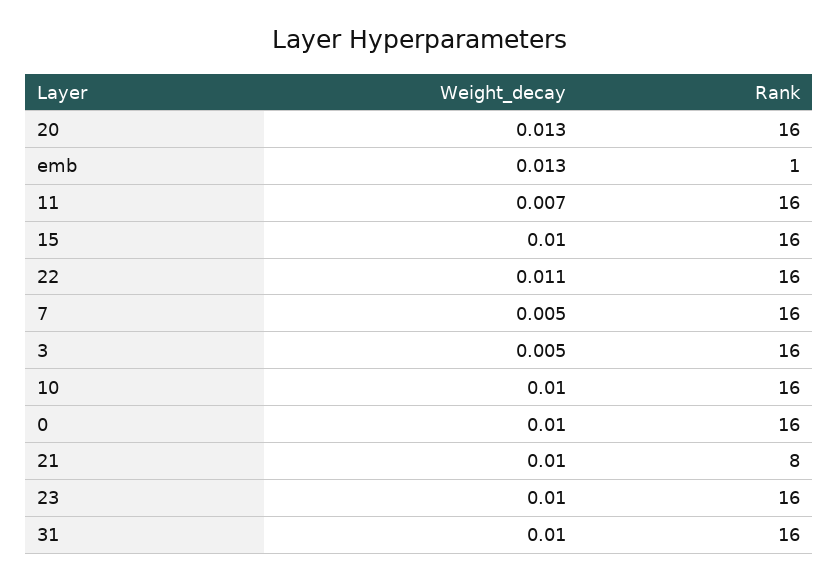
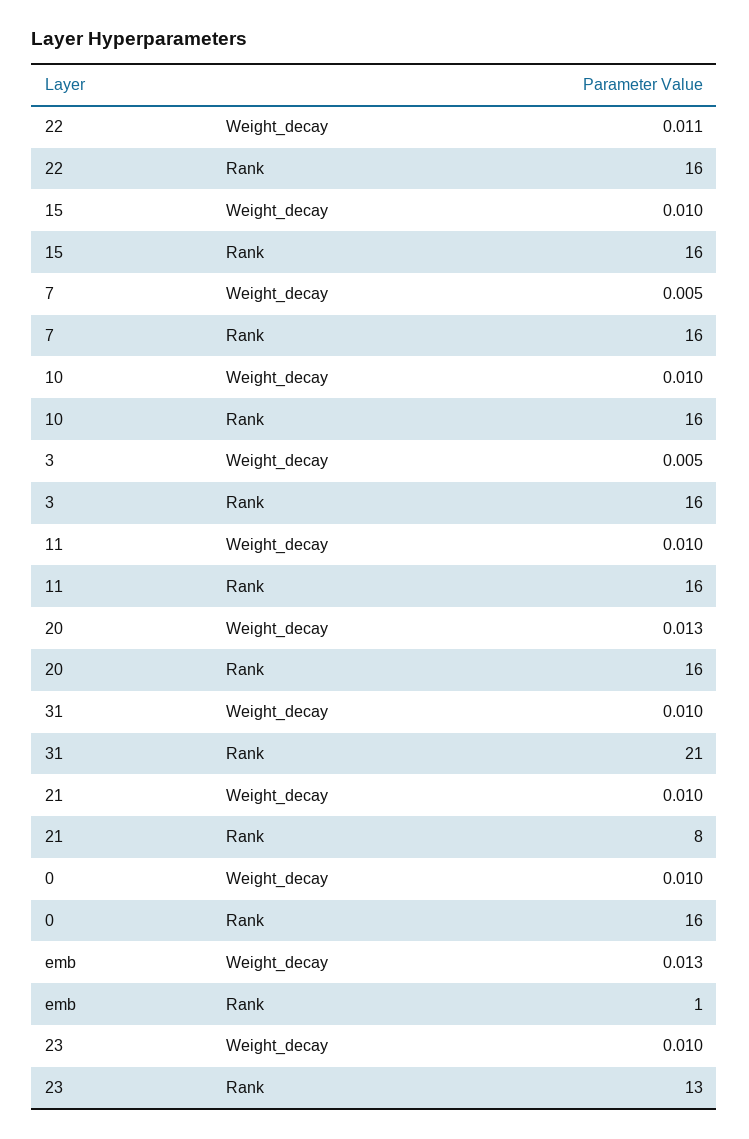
  {
    "Weight_decay": {
      "20": 0.013,
      "emb": 0.013,
-     "11": 0.007,
+     "11": 0.01,
      "15": 0.01,
      "22": 0.011,
      "7": 0.005,
      "3": 0.005,
      "10": 0.01,
      "0": 0.01,
      "21": 0.01,
      "23": 0.01,
      "31": 0.01
    },
    "Rank": {
      "20": 16,
      "emb": 1,
      "11": 16,
      "15": 16,
      "22": 16,
      "7": 16,
      "3": 16,
      "10": 16,
      "0": 16,
      "21": 8,
-     "23": 16,
+     "23": 13,
-     "31": 16
+     "31": 21
    }
  }

